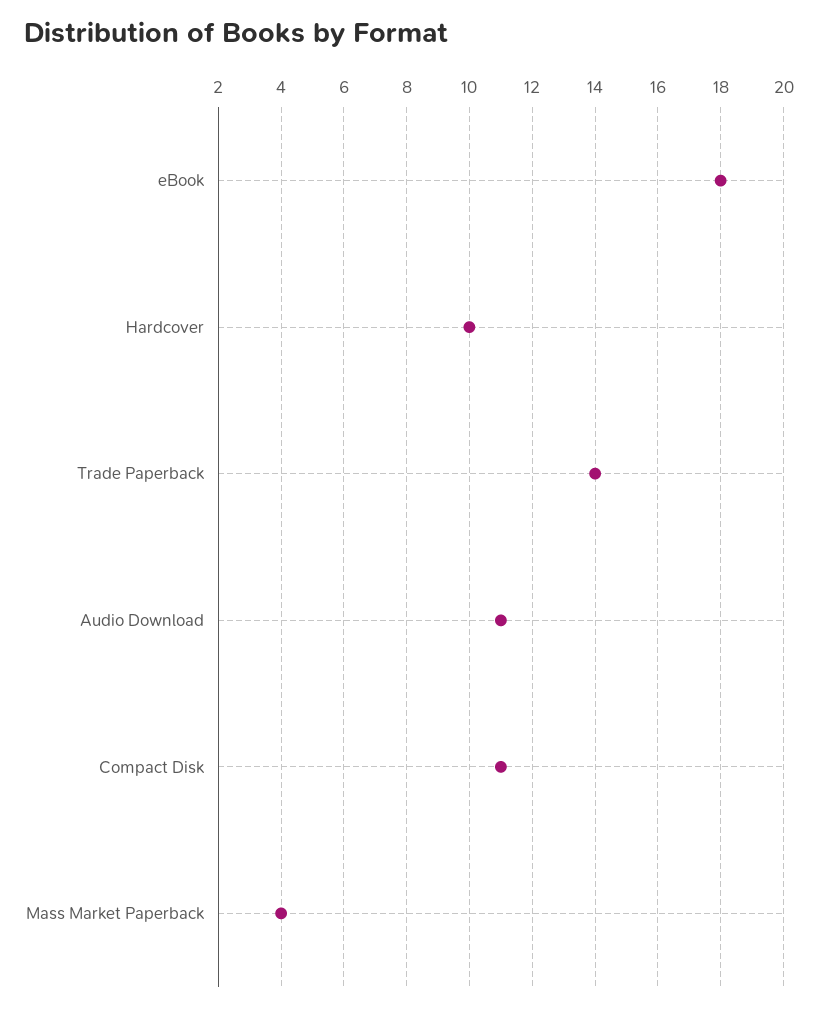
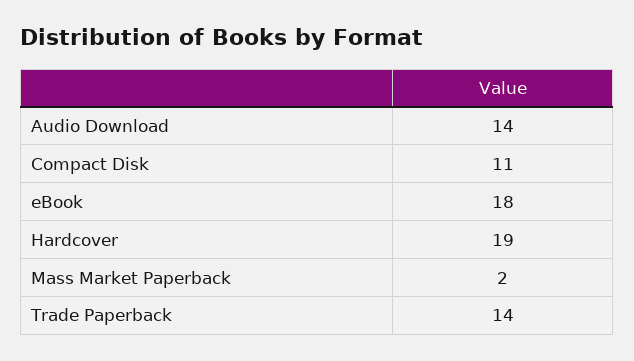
  {
    "eBook": 18,
-   "Hardcover": 10,
+   "Hardcover": 19,
    "Trade Paperback": 14,
-   "Audio Download": 11,
+   "Audio Download": 14,
    "Compact Disk": 11,
-   "Mass Market Paperback": 4
+   "Mass Market Paperback": 2
  }

